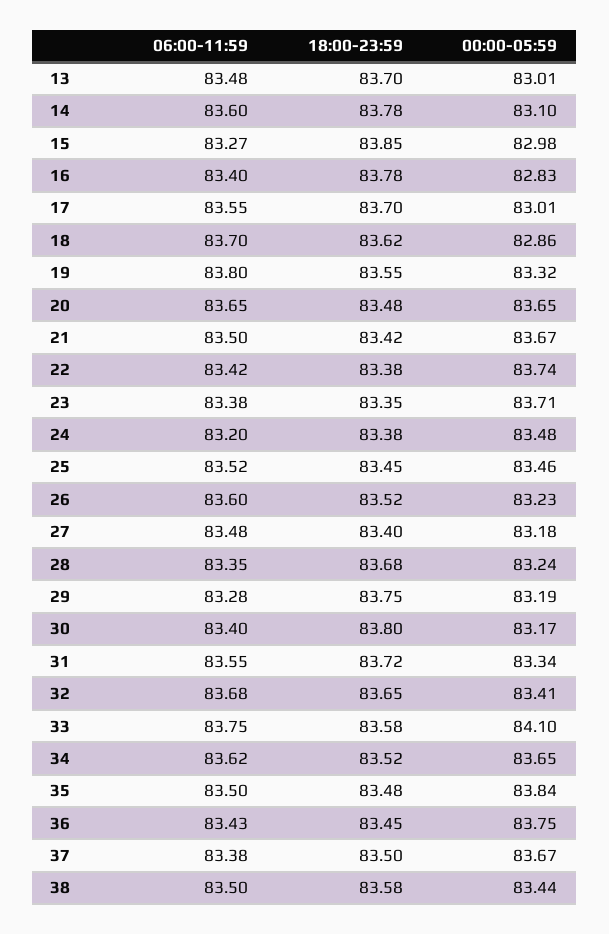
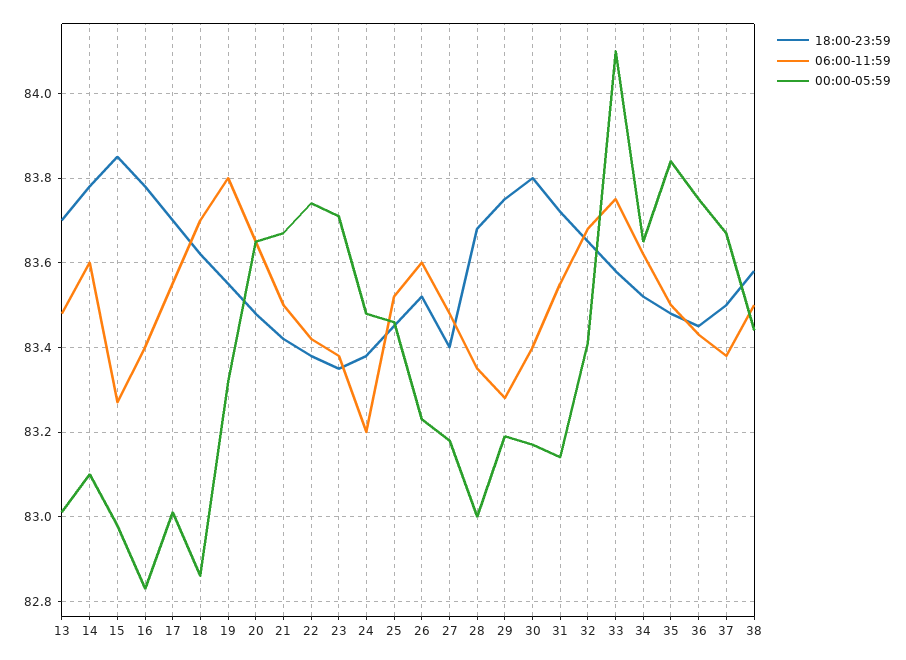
  {
    "06:00-11:59": {
      "13": 83.48,
      "14": 83.6,
      "15": 83.27,
      "16": 83.4,
      "17": 83.55,
      "18": 83.7,
      "19": 83.8,
      "20": 83.65,
      "21": 83.5,
      "22": 83.42,
      "23": 83.38,
      "24": 83.2,
      "25": 83.52,
      "26": 83.6,
      "27": 83.48,
      "28": 83.35,
      "29": 83.28,
      "30": 83.4,
      "31": 83.55,
      "32": 83.68,
      "33": 83.75,
      "34": 83.62,
      "35": 83.5,
      "36": 83.43,
      "37": 83.38,
      "38": 83.5
    },
    "18:00-23:59": {
      "13": 83.7,
      "14": 83.78,
      "15": 83.85,
      "16": 83.78,
      "17": 83.7,
      "18": 83.62,
      "19": 83.55,
      "20": 83.48,
      "21": 83.42,
      "22": 83.38,
      "23": 83.35,
      "24": 83.38,
      "25": 83.45,
      "26": 83.52,
      "27": 83.4,
      "28": 83.68,
      "29": 83.75,
      "30": 83.8,
      "31": 83.72,
      "32": 83.65,
      "33": 83.58,
      "34": 83.52,
      "35": 83.48,
      "36": 83.45,
      "37": 83.5,
      "38": 83.58
    },
    "00:00-05:59": {
      "13": 83.01,
      "14": 83.1,
      "15": 82.98,
      "16": 82.83,
      "17": 83.01,
      "18": 82.86,
      "19": 83.32,
      "20": 83.65,
      "21": 83.67,
      "22": 83.74,
      "23": 83.71,
      "24": 83.48,
      "25": 83.46,
      "26": 83.23,
      "27": 83.18,
-     "28": 83.24,
+     "28": 83,
      "29": 83.19,
      "30": 83.17,
-     "31": 83.34,
+     "31": 83.15,
      "32": 83.41,
      "33": 84.1,
      "34": 83.65,
      "35": 83.84,
      "36": 83.75,
      "37": 83.67,
      "38": 83.44
    }
  }

